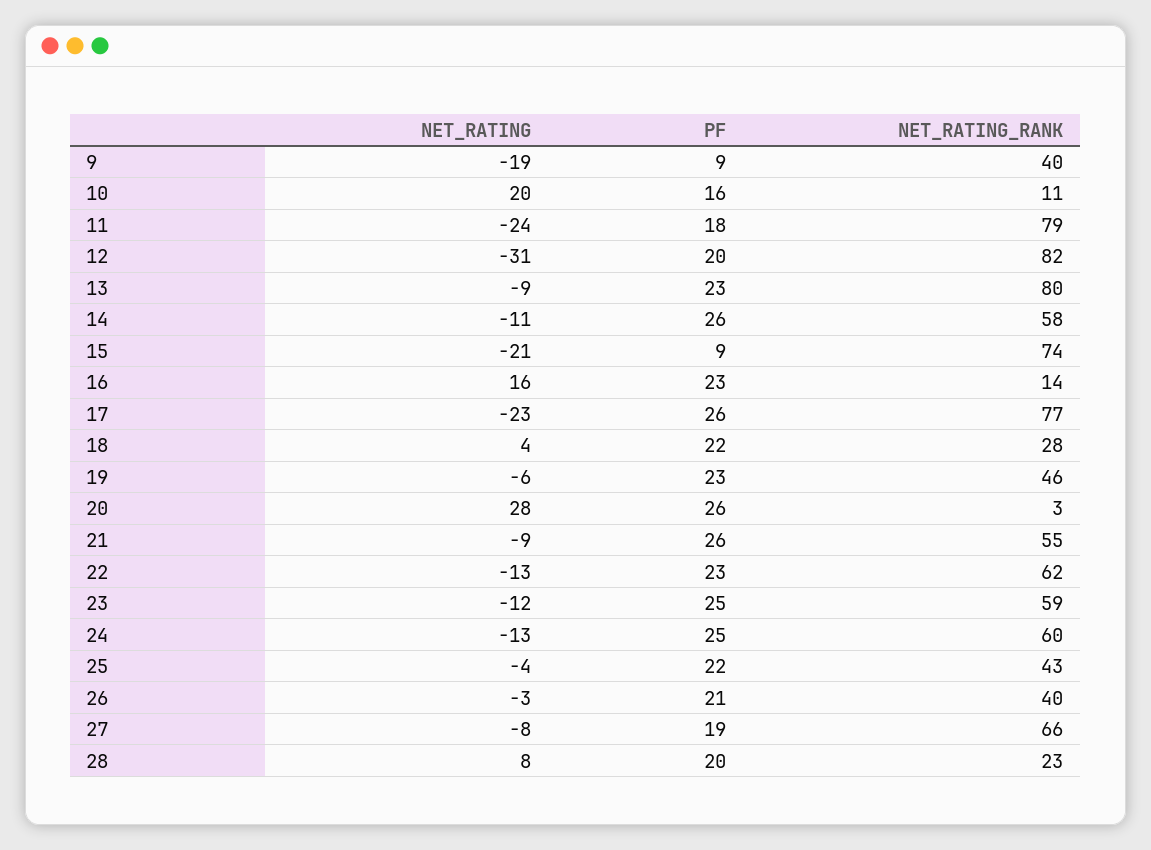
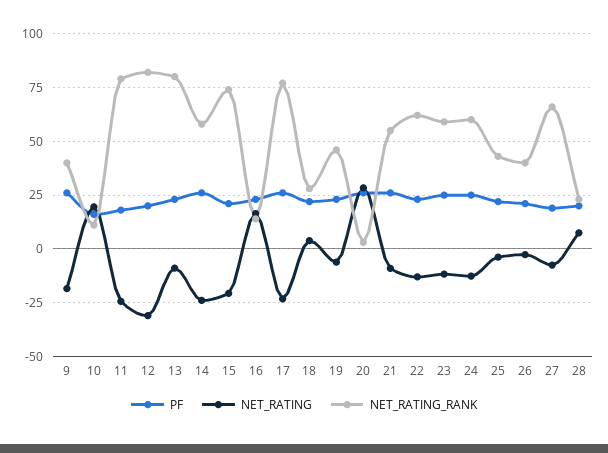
  {
    "NET_RATING": {
      "9": -19,
      "10": 20,
      "11": -24,
      "12": -31,
      "13": -9,
-     "14": -11,
+     "14": -25,
      "15": -21,
      "16": 16,
      "17": -23,
      "18": 4,
      "19": -6,
      "20": 28,
      "21": -9,
      "22": -13,
      "23": -12,
      "24": -13,
      "25": -4,
      "26": -3,
      "27": -8,
      "28": 8
    },
    "PF": {
-     "9": 9,
+     "9": 25,
      "10": 16,
      "11": 18,
      "12": 20,
      "13": 23,
      "14": 26,
-     "15": 9,
+     "15": 20,
      "16": 23,
      "17": 26,
      "18": 22,
      "19": 23,
      "20": 26,
      "21": 26,
      "22": 23,
      "23": 25,
      "24": 25,
      "25": 22,
      "26": 21,
      "27": 19,
      "28": 20
    },
    "NET_RATING_RANK": {
      "9": 40,
      "10": 11,
      "11": 79,
      "12": 82,
      "13": 80,
      "14": 58,
      "15": 74,
      "16": 14,
      "17": 77,
      "18": 28,
      "19": 46,
      "20": 3,
      "21": 55,
      "22": 62,
      "23": 59,
      "24": 60,
      "25": 43,
      "26": 40,
      "27": 66,
      "28": 23
    }
  }

